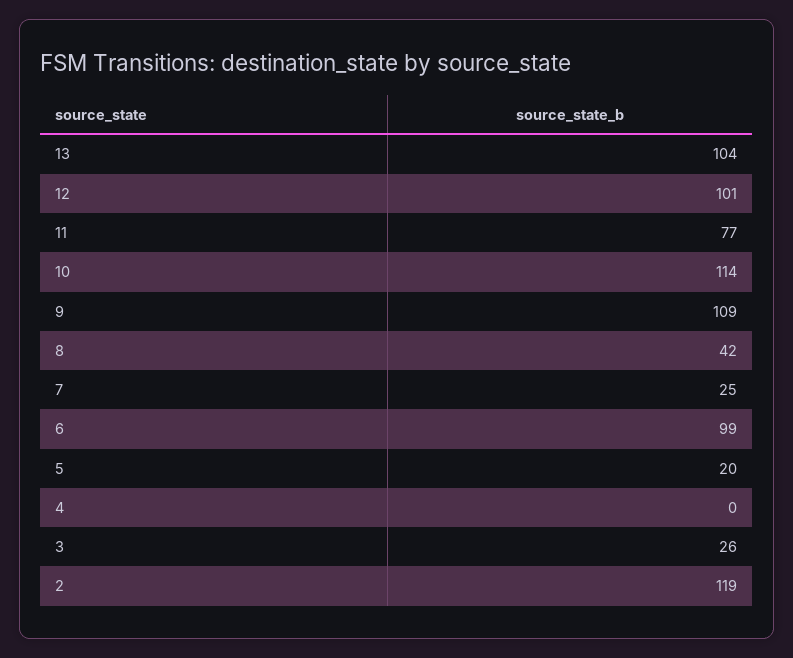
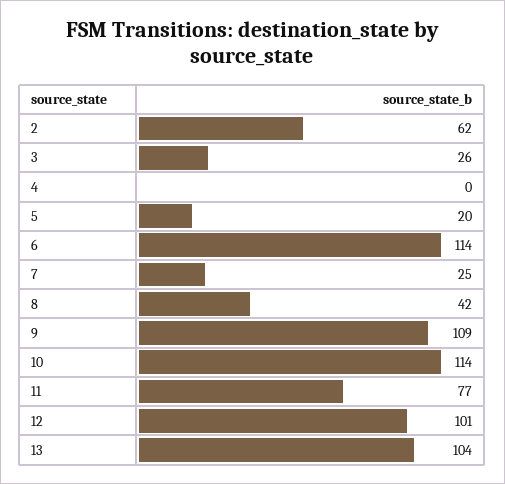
  {
    "13": 104,
    "12": 101,
    "11": 77,
    "10": 114,
    "9": 109,
    "8": 42,
    "7": 25,
-   "6": 99,
+   "6": 114,
    "5": 20,
    "4": 0,
    "3": 26,
-   "2": 119
+   "2": 62
  }

